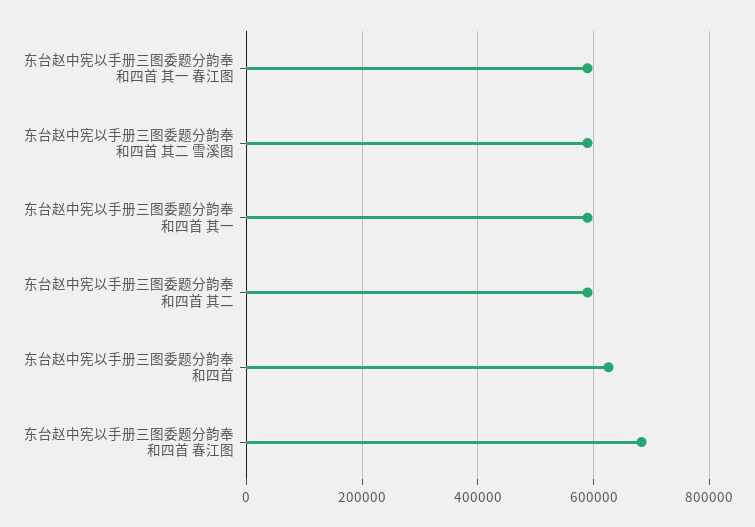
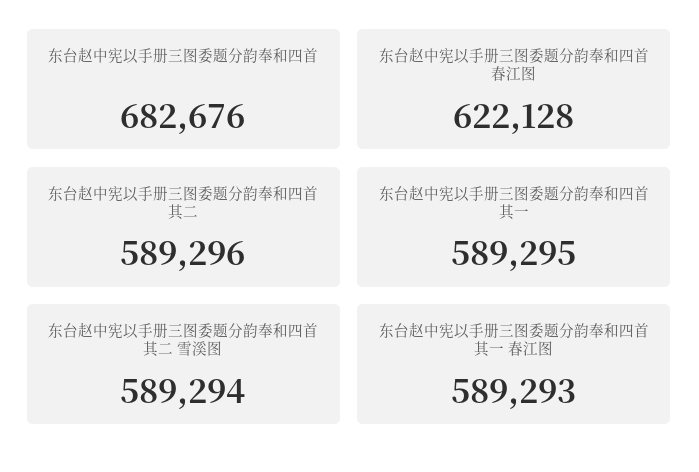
  {
    "东台赵中宪以手册三图委题分韵奉和四首 其一 春江图": 589293,
    "东台赵中宪以手册三图委题分韵奉和四首 其二 雪溪图": 589294,
    "东台赵中宪以手册三图委题分韵奉和四首 其一": 589295,
    "东台赵中宪以手册三图委题分韵奉和四首 其二": 589296,
-   "东台赵中宪以手册三图委题分韵奉和四首": 620000,
+   "东台赵中宪以手册三图委题分韵奉和四首": 682676,
-   "东台赵中宪以手册三图委题分韵奉和四首 春江图": 680000
+   "东台赵中宪以手册三图委题分韵奉和四首 春江图": 622128
  }

